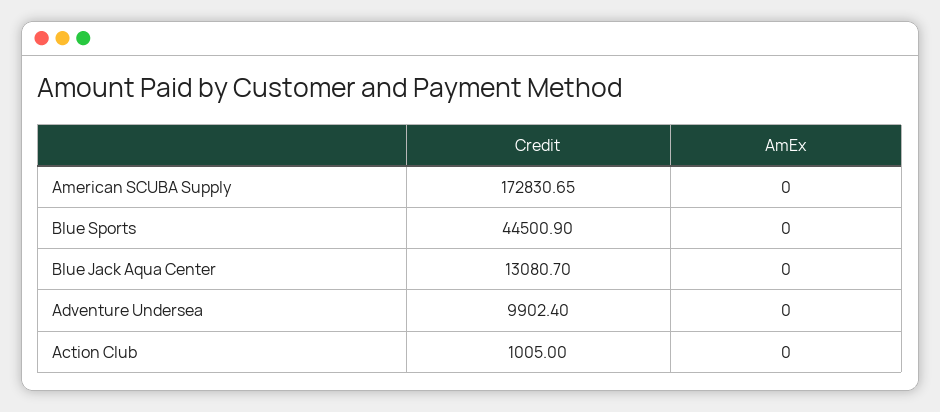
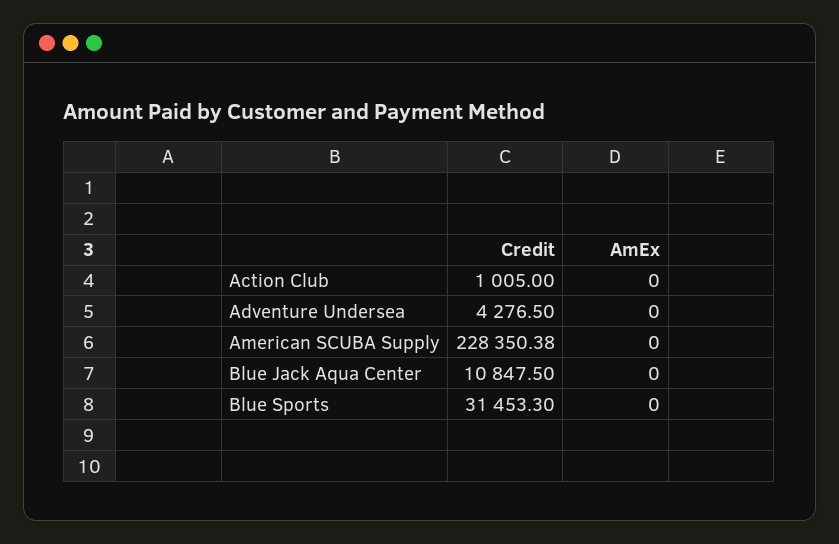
  {
    "Credit": {
-     "American SCUBA Supply": 172830.65,
+     "American SCUBA Supply": 228350.38,
-     "Blue Sports": 44500.9,
+     "Blue Sports": 31453.3,
-     "Blue Jack Aqua Center": 13080.7,
+     "Blue Jack Aqua Center": 10847.5,
-     "Adventure Undersea": 9902.4,
+     "Adventure Undersea": 4276.5,
      "Action Club": 1005
    },
    "AmEx": {
      "American SCUBA Supply": 0,
      "Blue Sports": 0,
      "Blue Jack Aqua Center": 0,
      "Adventure Undersea": 0,
      "Action Club": 0
    }
  }

